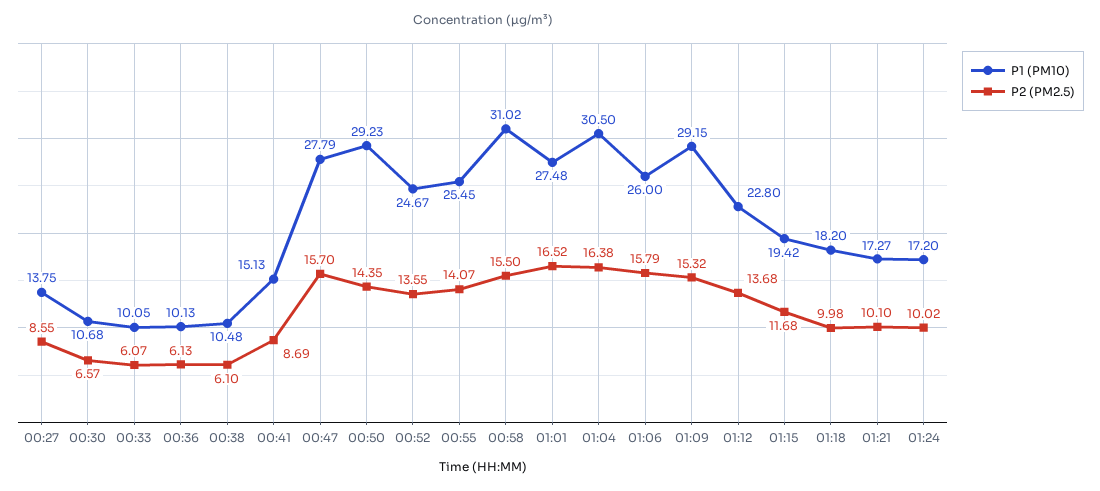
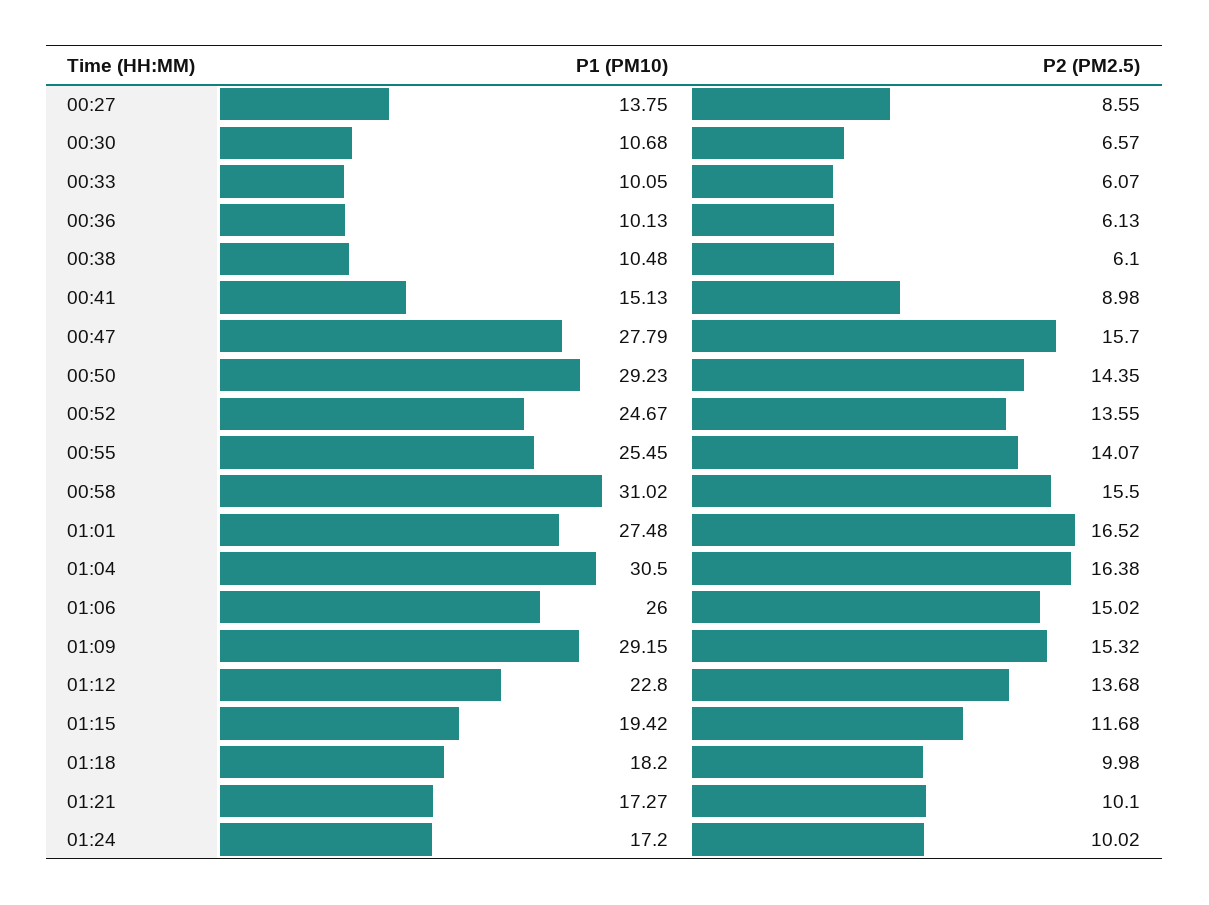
  {
    "P1 (PM10)": {
      "00:27": 13.75,
      "00:30": 10.68,
      "00:33": 10.05,
      "00:36": 10.13,
      "00:38": 10.48,
      "00:41": 15.13,
      "00:47": 27.79,
      "00:50": 29.23,
      "00:52": 24.67,
      "00:55": 25.45,
      "00:58": 31.02,
      "01:01": 27.48,
      "01:04": 30.5,
      "01:06": 26,
      "01:09": 29.15,
      "01:12": 22.8,
      "01:15": 19.42,
      "01:18": 18.2,
      "01:21": 17.27,
      "01:24": 17.2
    },
    "P2 (PM2.5)": {
      "00:27": 8.55,
      "00:30": 6.57,
      "00:33": 6.07,
      "00:36": 6.13,
      "00:38": 6.1,
-     "00:41": 8.69,
+     "00:41": 8.98,
      "00:47": 15.7,
      "00:50": 14.35,
      "00:52": 13.55,
      "00:55": 14.07,
      "00:58": 15.5,
      "01:01": 16.52,
      "01:04": 16.38,
-     "01:06": 15.79,
+     "01:06": 15.02,
      "01:09": 15.32,
      "01:12": 13.68,
      "01:15": 11.68,
      "01:18": 9.98,
      "01:21": 10.1,
      "01:24": 10.02
    }
  }

